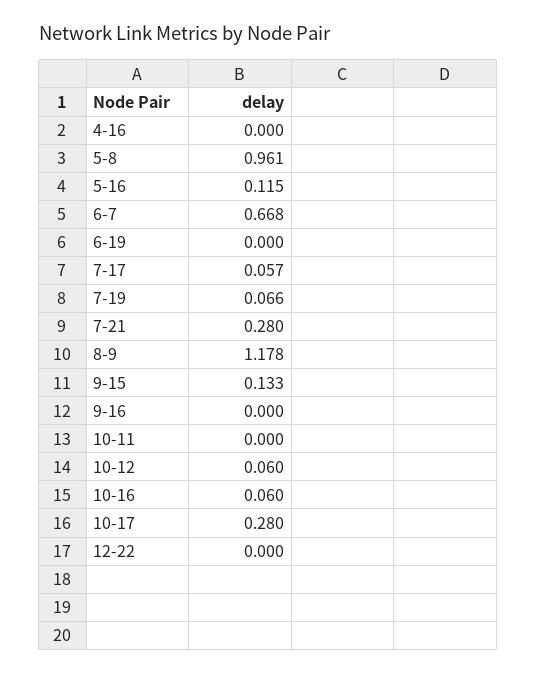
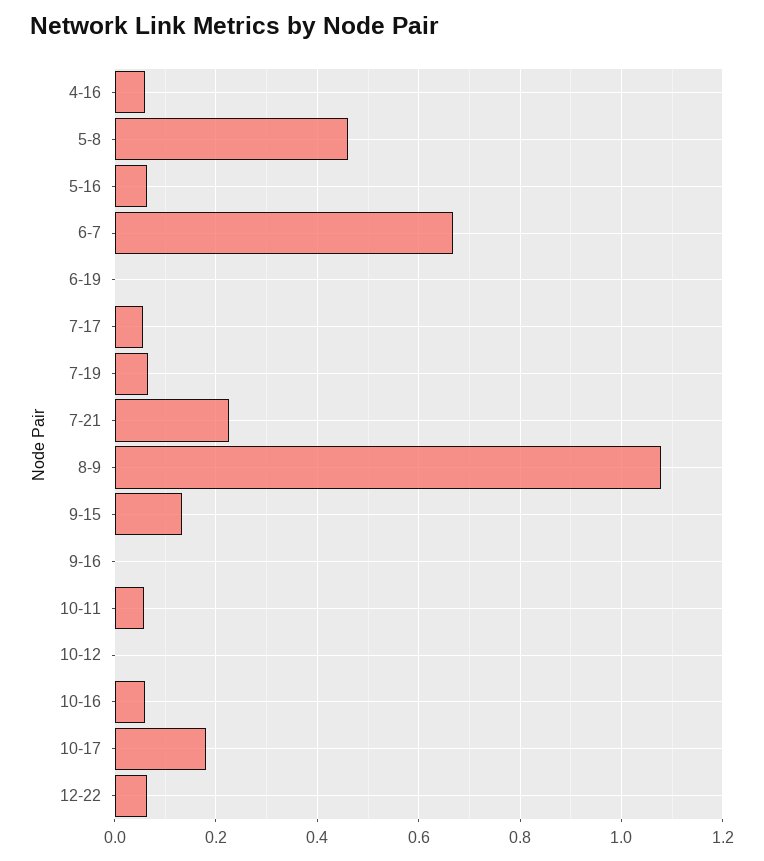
  {
-   "4-16": 0,
+   "4-16": 0.06,
-   "5-8": 0.961,
+   "5-8": 0.46,
-   "5-16": 0.115,
+   "5-16": 0.06,
    "6-7": 0.668,
    "6-19": 0,
    "7-17": 0.057,
    "7-19": 0.066,
-   "7-21": 0.28,
+   "7-21": 0.22,
-   "8-9": 1.178,
+   "8-9": 1.08,
    "9-15": 0.133,
    "9-16": 0,
-   "10-11": 0,
+   "10-11": 0.06,
-   "10-12": 0.06,
+   "10-12": 0,
    "10-16": 0.06,
-   "10-17": 0.28,
+   "10-17": 0.18,
-   "12-22": 0
+   "12-22": 0.06
  }

